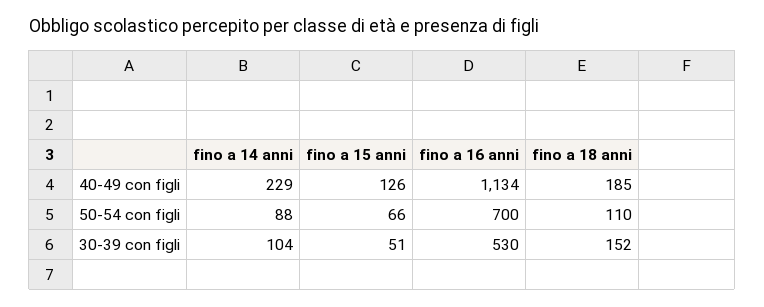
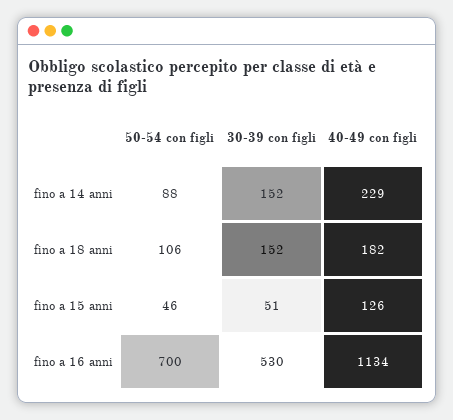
  {
    "fino a 14 anni": {
      "40-49 con figli": 229,
      "50-54 con figli": 88,
-     "30-39 con figli": 104
+     "30-39 con figli": 152
    },
    "fino a 15 anni": {
      "40-49 con figli": 126,
-     "50-54 con figli": 66,
+     "50-54 con figli": 46,
      "30-39 con figli": 51
    },
    "fino a 16 anni": {
      "40-49 con figli": 1134,
      "50-54 con figli": 700,
      "30-39 con figli": 530
    },
    "fino a 18 anni": {
-     "40-49 con figli": 185,
+     "40-49 con figli": 182,
-     "50-54 con figli": 110,
+     "50-54 con figli": 106,
      "30-39 con figli": 152
    }
  }

